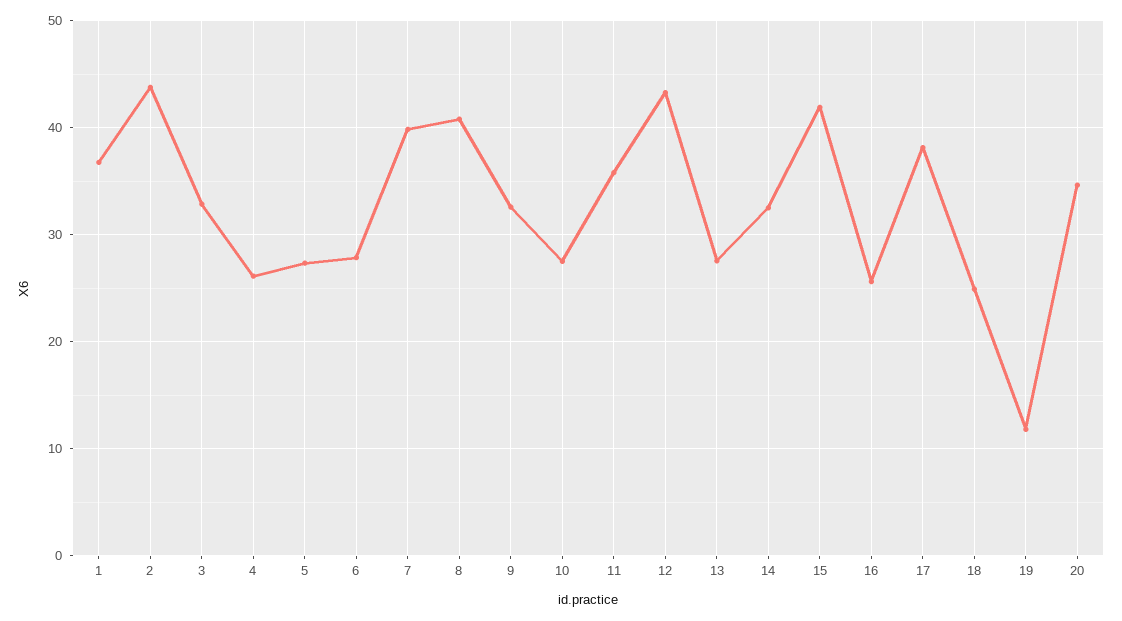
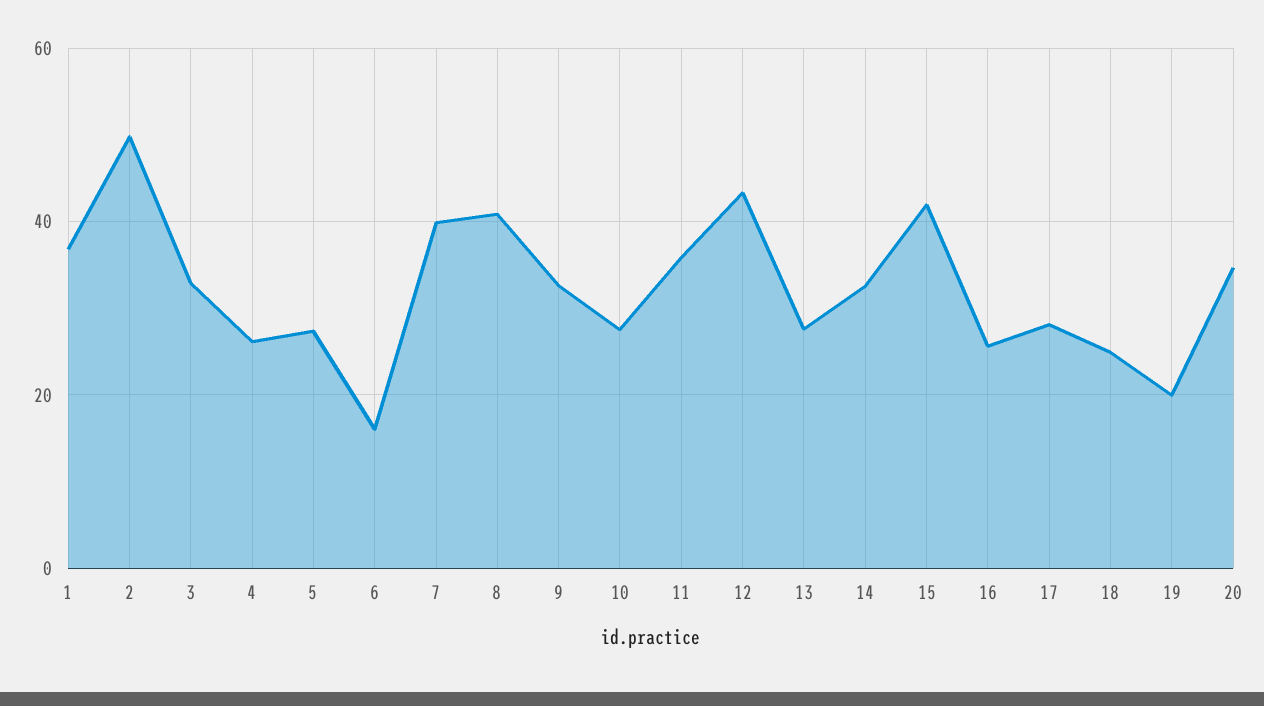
  {
    "1": 37,
-   "2": 44,
+   "2": 50,
    "3": 33,
    "4": 26,
    "5": 27,
-   "6": 28,
+   "6": 16,
    "7": 40,
    "8": 41,
    "9": 33,
    "10": 28,
    "11": 36,
    "12": 43,
    "13": 28,
    "14": 33,
    "15": 42,
    "16": 26,
-   "17": 38,
+   "17": 28,
    "18": 25,
-   "19": 12,
+   "19": 20,
    "20": 35
  }

